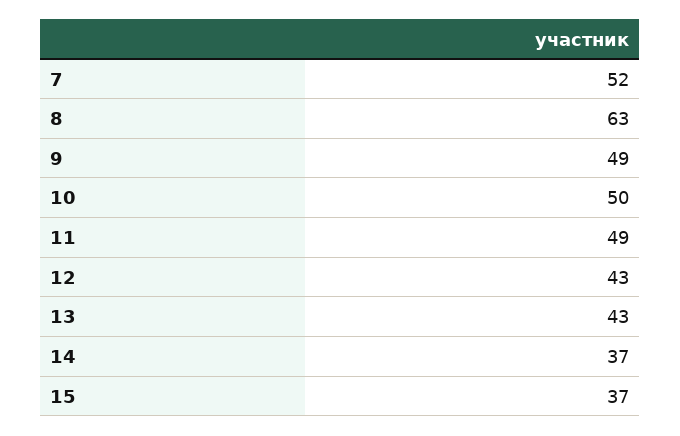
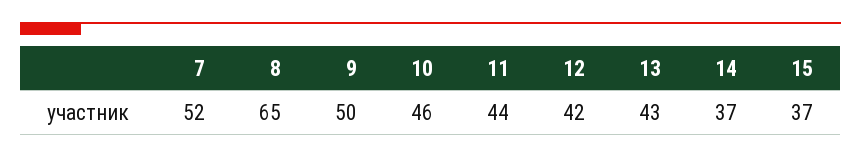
  {
    "7": 52,
-   "8": 63,
+   "8": 65,
-   "9": 49,
+   "9": 50,
-   "10": 50,
+   "10": 46,
-   "11": 49,
+   "11": 44,
-   "12": 43,
+   "12": 42,
    "13": 43,
    "14": 37,
    "15": 37
  }

